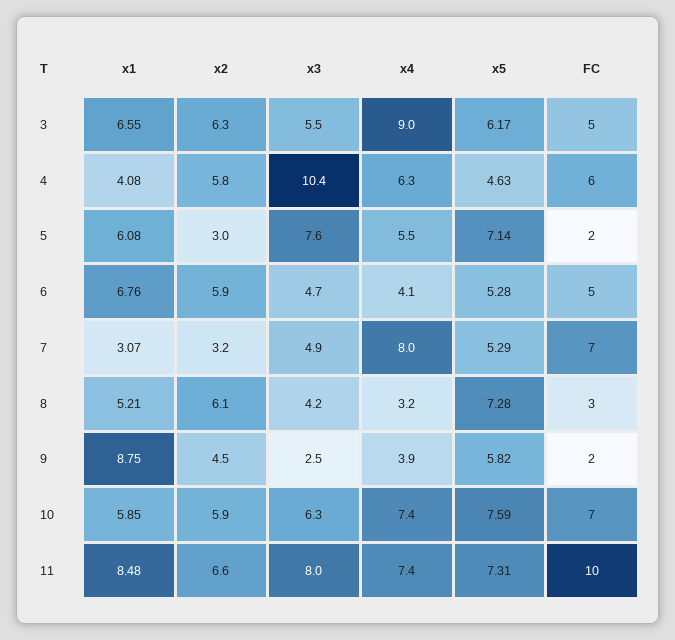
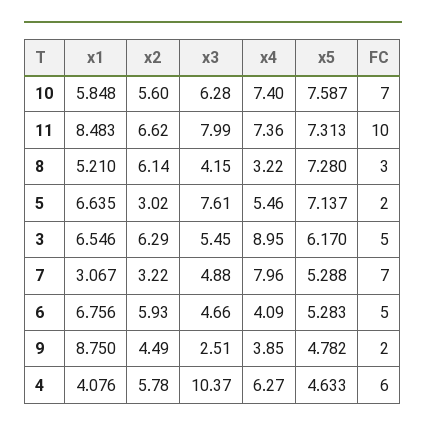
  {
    "x1": {
      "3": 6.546,
      "4": 4.076,
-     "5": 6.08,
+     "5": 6.635,
      "6": 6.756,
      "7": 3.067,
      "8": 5.21,
      "9": 8.75,
      "10": 5.848,
      "11": 8.483
    },
    "x2": {
      "3": 6.29,
      "4": 5.78,
      "5": 3.02,
      "6": 5.93,
      "7": 3.22,
      "8": 6.14,
      "9": 4.49,
-     "10": 5.9,
+     "10": 5.6,
      "11": 6.62
    },
    "x3": {
      "3": 5.45,
      "4": 10.37,
      "5": 7.61,
      "6": 4.66,
      "7": 4.88,
      "8": 4.15,
      "9": 2.51,
      "10": 6.28,
      "11": 7.99
    },
    "x4": {
      "3": 8.95,
      "4": 6.27,
      "5": 5.46,
      "6": 4.09,
      "7": 7.96,
      "8": 3.22,
      "9": 3.85,
      "10": 7.4,
      "11": 7.36
    },
    "x5": {
      "3": 6.17,
      "4": 4.633,
      "5": 7.137,
      "6": 5.283,
      "7": 5.288,
      "8": 7.28,
-     "9": 5.82,
+     "9": 4.782,
      "10": 7.587,
      "11": 7.313
    },
    "FC": {
      "3": 5,
      "4": 6,
      "5": 2,
      "6": 5,
      "7": 7,
      "8": 3,
      "9": 2,
      "10": 7,
      "11": 10
    }
  }

